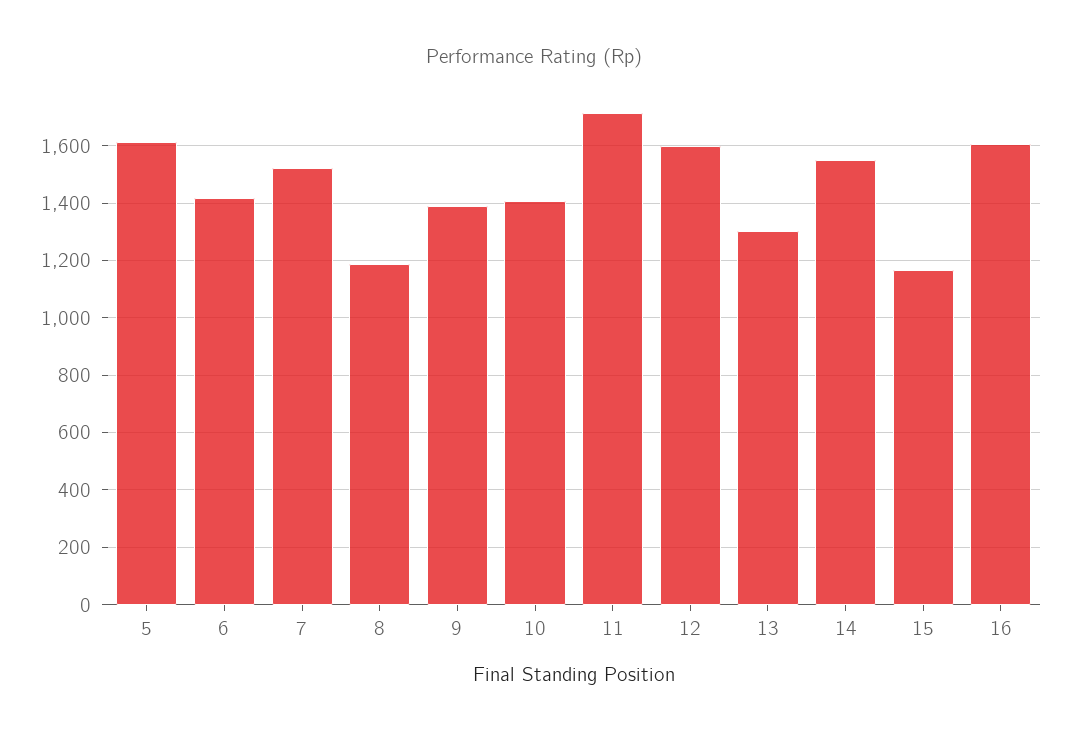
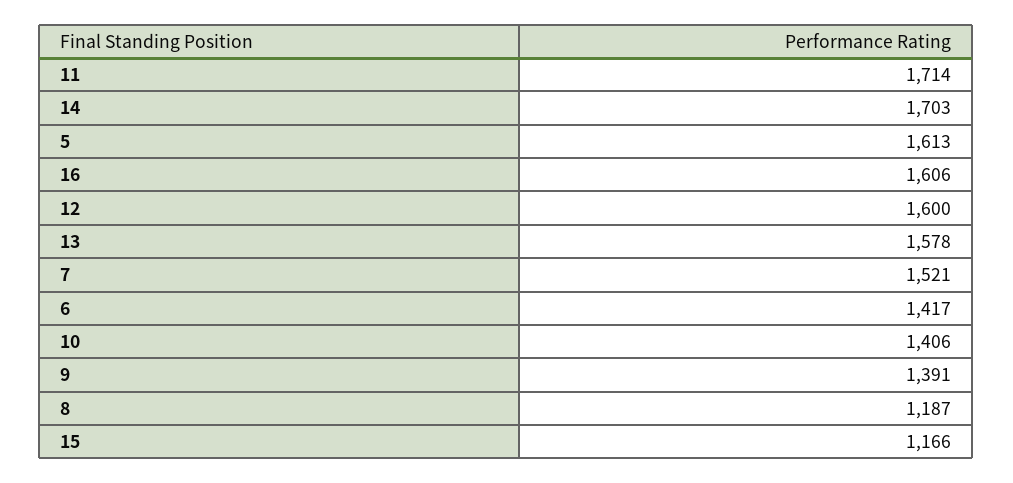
  {
    "5": 1613,
    "6": 1417,
    "7": 1521,
    "8": 1187,
    "9": 1391,
    "10": 1406,
    "11": 1714,
    "12": 1600,
-   "13": 1300,
+   "13": 1578,
-   "14": 1550,
+   "14": 1703,
    "15": 1166,
    "16": 1606
  }

